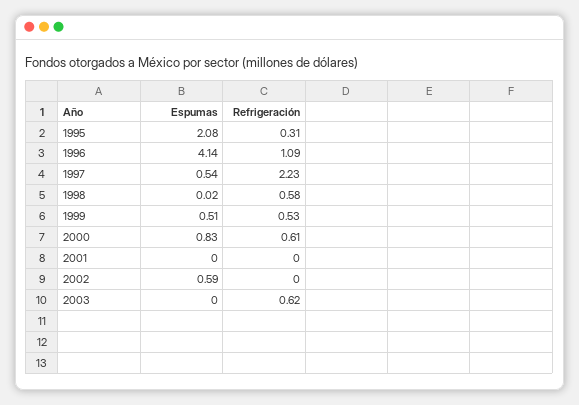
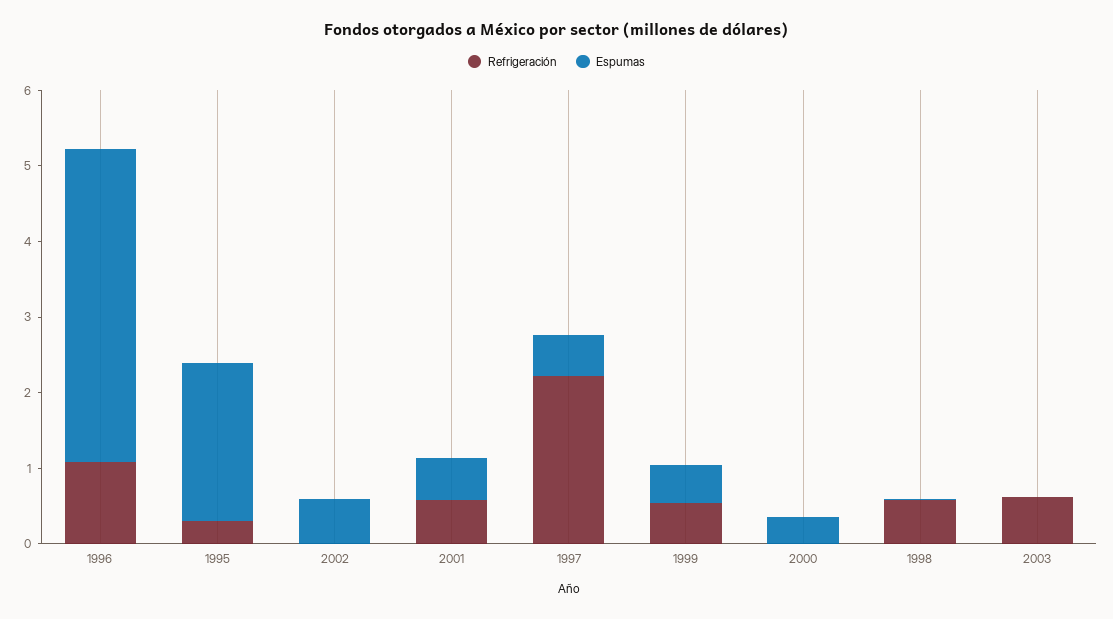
  {
    "Espumas": {
      "1995": 2.08,
      "1996": 4.14,
      "1997": 0.54,
      "1998": 0.02,
      "1999": 0.51,
-     "2000": 0.83,
+     "2000": 0.4,
-     "2001": 0,
+     "2001": 0.6,
      "2002": 0.59,
      "2003": 0
    },
    "Refrigeración": {
      "1995": 0.31,
      "1996": 1.09,
      "1997": 2.23,
      "1998": 0.58,
      "1999": 0.53,
-     "2000": 0.61,
+     "2000": 0,
-     "2001": 0,
+     "2001": 0.6,
      "2002": 0,
      "2003": 0.62
    }
  }

